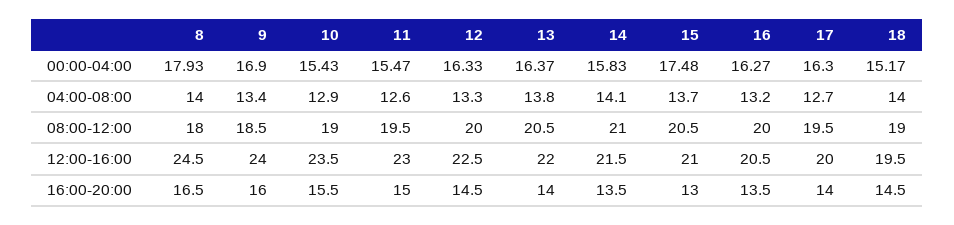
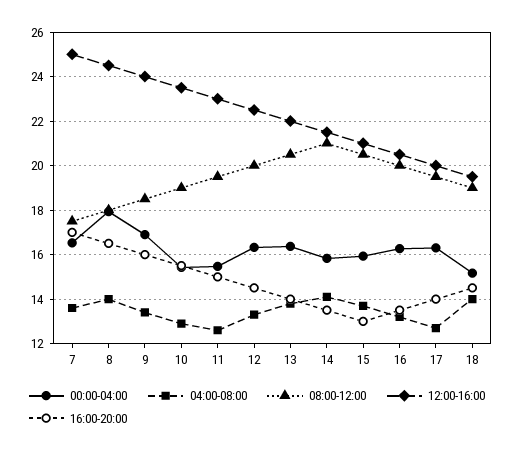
  {
    "00:00-04:00": {
      "8": 17.93,
      "9": 16.9,
      "10": 15.43,
      "11": 15.47,
      "12": 16.33,
      "13": 16.37,
      "14": 15.83,
-     "15": 17.48,
+     "15": 16,
      "16": 16.27,
      "17": 16.3,
-     "18": 15.17
+     "18": 15.17,
+     "7": 16.5
    },
    "04:00-08:00": {
      "8": 14,
      "9": 13.4,
      "10": 12.9,
      "11": 12.6,
      "12": 13.3,
      "13": 13.8,
      "14": 14.1,
      "15": 13.7,
      "16": 13.2,
      "17": 12.7,
-     "18": 14
+     "18": 14,
+     "7": 13.5
    },
    "08:00-12:00": {
      "8": 18,
      "9": 18.5,
      "10": 19,
      "11": 19.5,
      "12": 20,
      "13": 20.5,
      "14": 21,
      "15": 20.5,
      "16": 20,
      "17": 19.5,
-     "18": 19
+     "18": 19,
+     "7": 17.5
    },
    "12:00-16:00": {
      "8": 24.5,
      "9": 24,
      "10": 23.5,
      "11": 23,
      "12": 22.5,
      "13": 22,
      "14": 21.5,
      "15": 21,
      "16": 20.5,
      "17": 20,
-     "18": 19.5
+     "18": 19.5,
+     "7": 25
    },
    "16:00-20:00": {
      "8": 16.5,
      "9": 16,
      "10": 15.5,
      "11": 15,
      "12": 14.5,
      "13": 14,
      "14": 13.5,
      "15": 13,
      "16": 13.5,
      "17": 14,
-     "18": 14.5
+     "18": 14.5,
+     "7": 17
    }
  }

